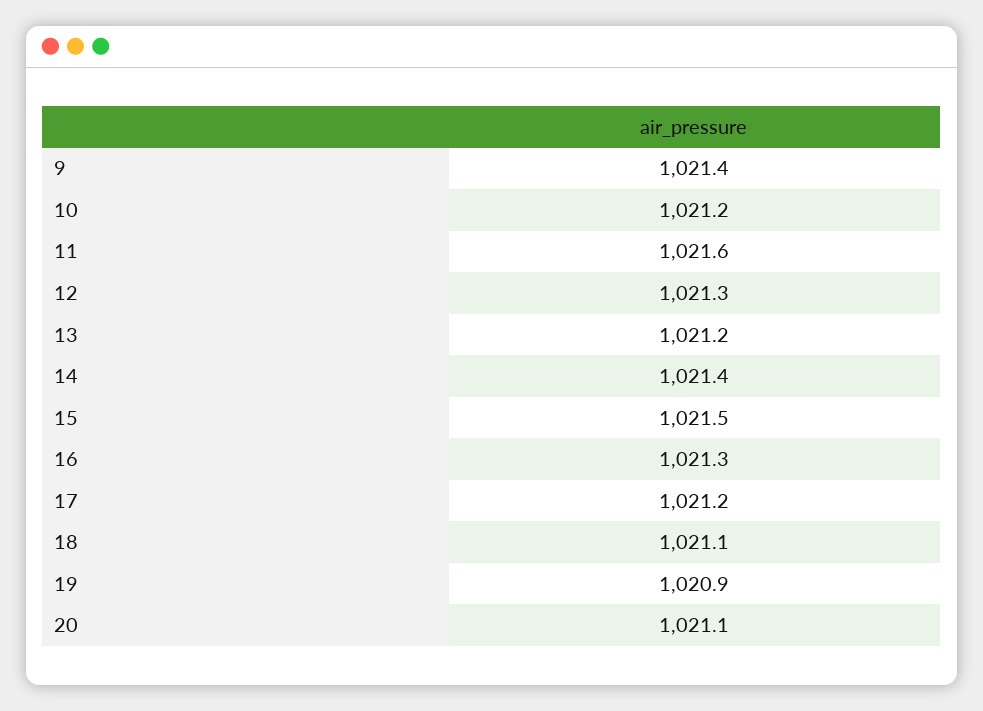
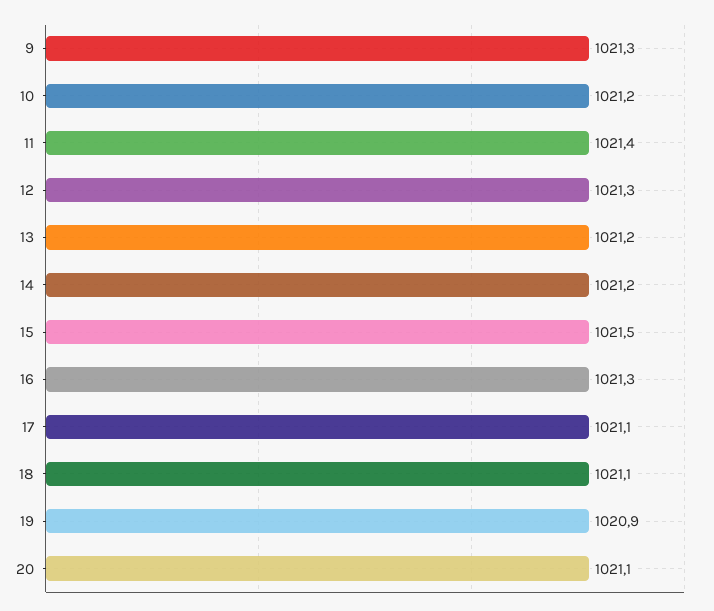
  {
-   "9": 1021.4,
+   "9": 1021.3,
    "10": 1021.2,
-   "11": 1021.6,
+   "11": 1021.4,
    "12": 1021.3,
    "13": 1021.2,
-   "14": 1021.4,
+   "14": 1021.2,
    "15": 1021.5,
    "16": 1021.3,
-   "17": 1021.2,
+   "17": 1021.1,
    "18": 1021.1,
    "19": 1020.9,
    "20": 1021.1
  }

